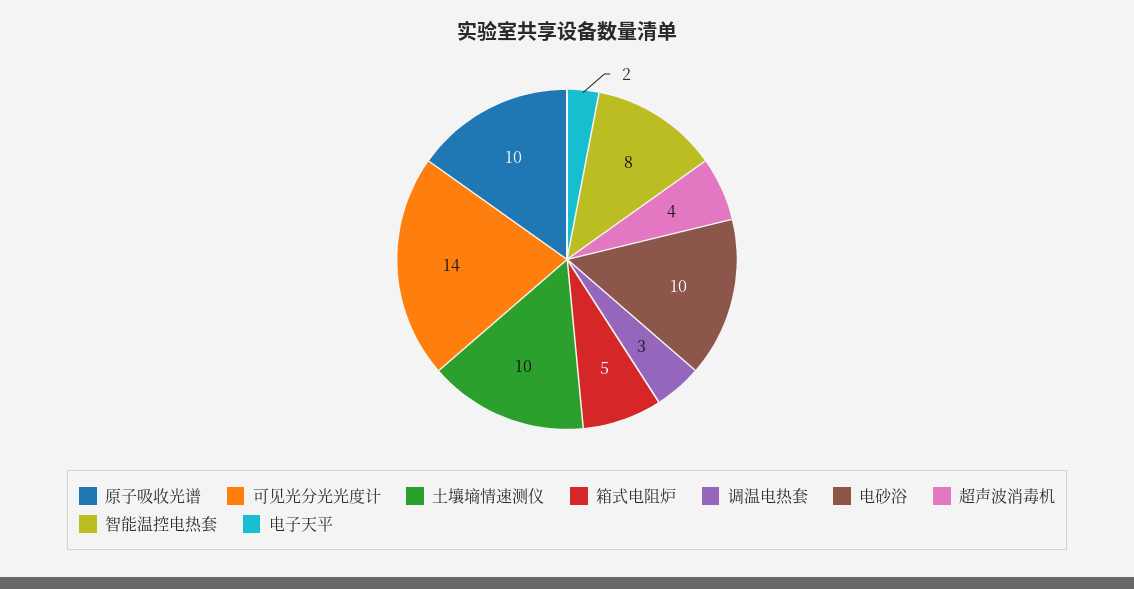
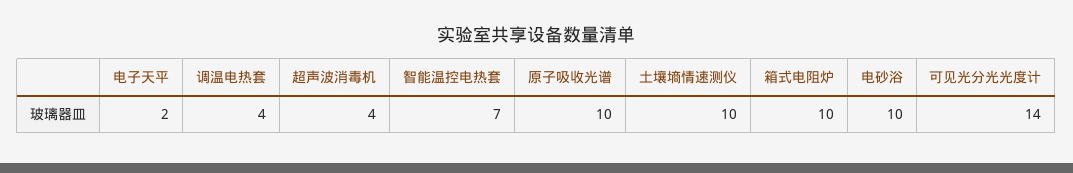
  {
    "原子吸收光谱": 10,
    "可见光分光光度计": 14,
    "土壤墒情速测仪": 10,
-   "箱式电阻炉": 5,
+   "箱式电阻炉": 10,
-   "调温电热套": 3,
+   "调温电热套": 4,
    "电砂浴": 10,
    "超声波消毒机": 4,
-   "智能温控电热套": 8,
+   "智能温控电热套": 7,
    "电子天平": 2
  }

